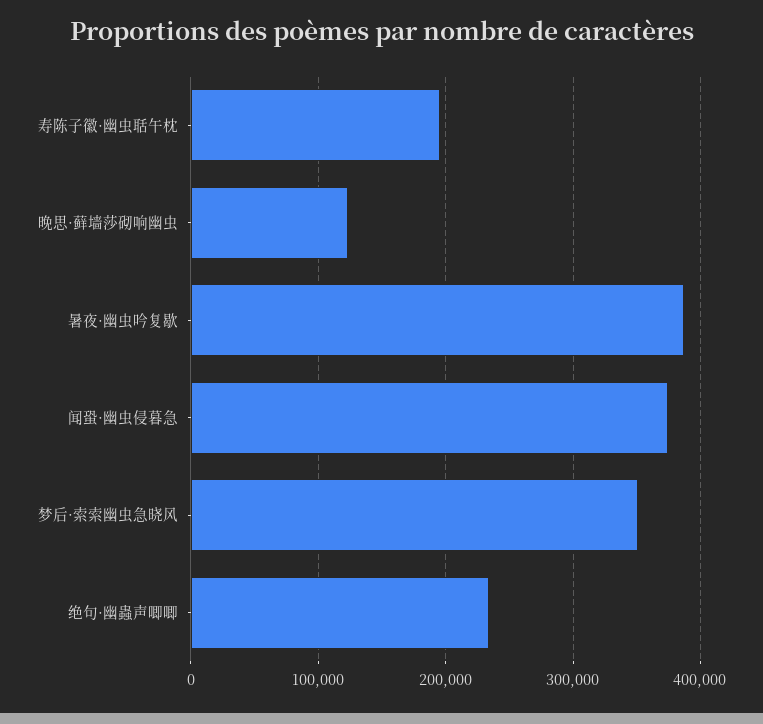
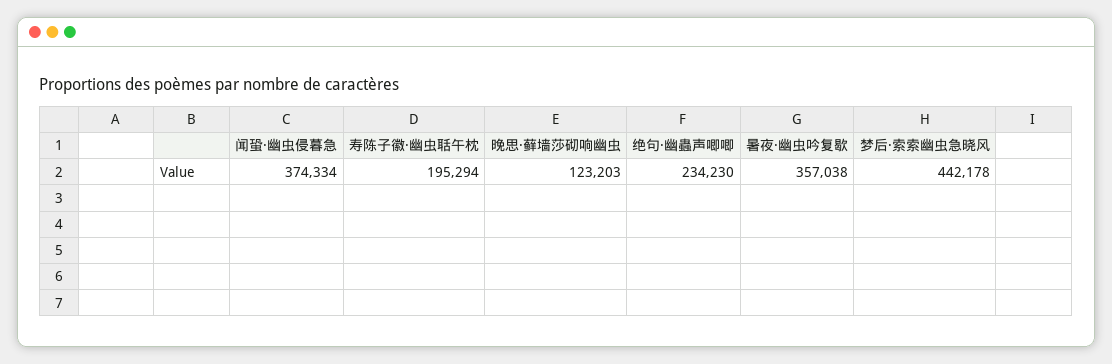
  {
    "寿陈子徽·幽虫聒午枕": 195294,
    "晚思·藓墙莎砌响幽虫": 123203,
-   "暑夜·幽虫吟复歇": 390000,
+   "暑夜·幽虫吟复歇": 357038,
    "闻蛩·幽虫侵暮急": 374334,
-   "梦后·索索幽虫急晓风": 350000,
+   "梦后·索索幽虫急晓风": 442178,
    "绝句·幽蟲声唧唧": 234230
  }

